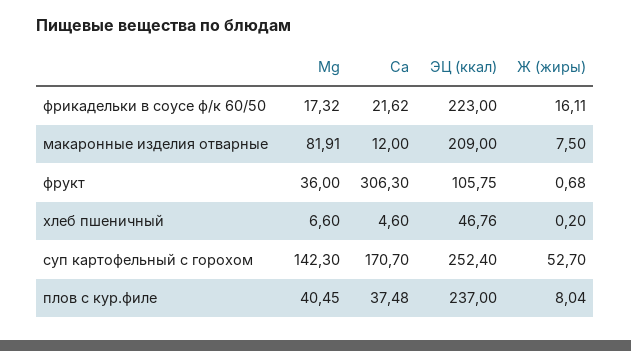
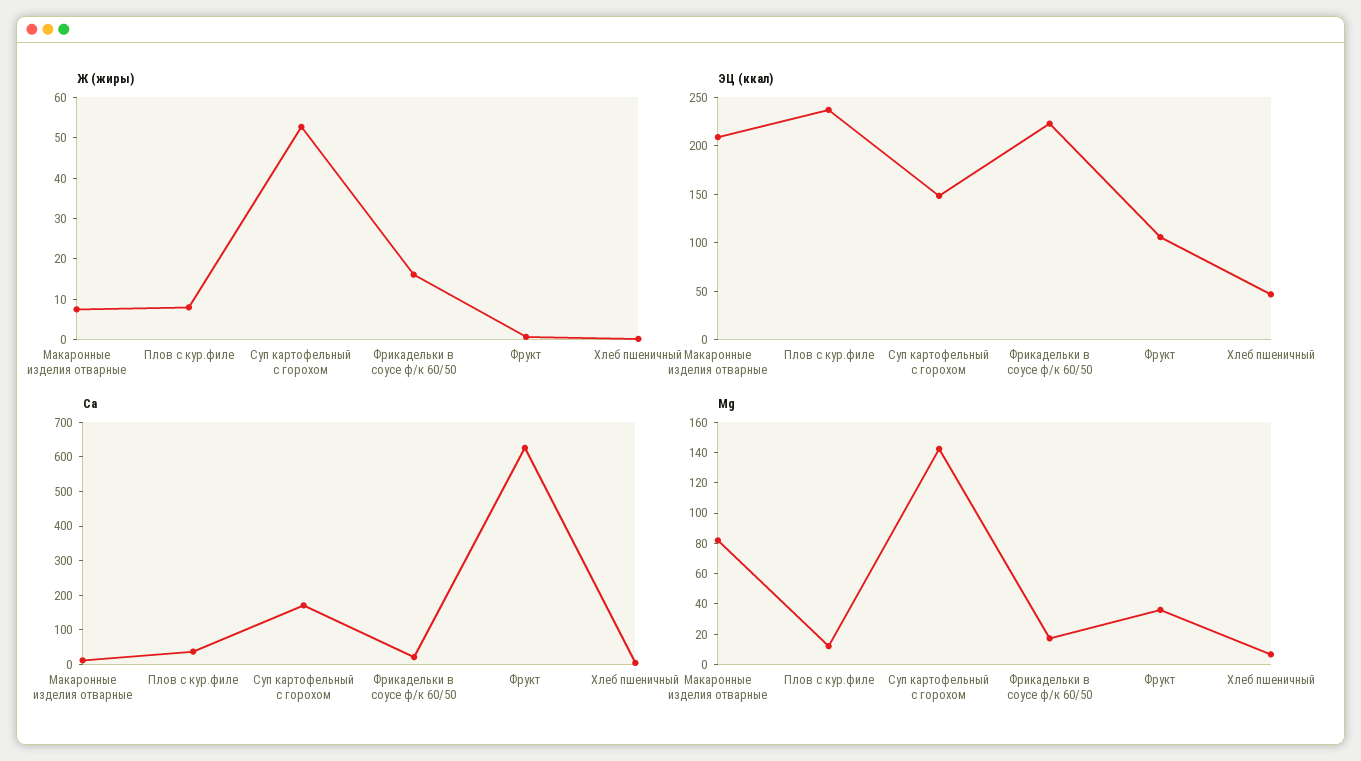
  {
    "Mg": {
      "фрикадельки в соусе ф/к 60/50": 17.32,
      "макаронные изделия отварные": 81.91,
      "фрукт": 36,
      "хлеб пшеничный": 6.6,
      "суп картофельный с горохом": 142.3,
-     "плов с кур.филе": 40.45
+     "плов с кур.филе": 10
    },
    "Ca": {
      "фрикадельки в соусе ф/к 60/50": 21.62,
      "макаронные изделия отварные": 12,
-     "фрукт": 306.3,
+     "фрукт": 625,
      "хлеб пшеничный": 4.6,
      "суп картофельный с горохом": 170.7,
      "плов с кур.филе": 37.48
    },
    "ЭЦ (ккал)": {
      "фрикадельки в соусе ф/к 60/50": 223,
      "макаронные изделия отварные": 209,
      "фрукт": 105.75,
      "хлеб пшеничный": 46.76,
-     "суп картофельный с горохом": 252.4,
+     "суп картофельный с горохом": 150,
      "плов с кур.филе": 237
    },
    "Ж (жиры)": {
      "фрикадельки в соусе ф/к 60/50": 16.11,
      "макаронные изделия отварные": 7.5,
      "фрукт": 0.68,
      "хлеб пшеничный": 0.2,
      "суп картофельный с горохом": 52.7,
      "плов с кур.филе": 8.04
    }
  }

